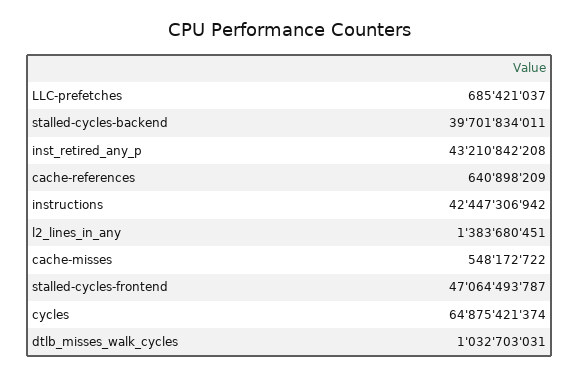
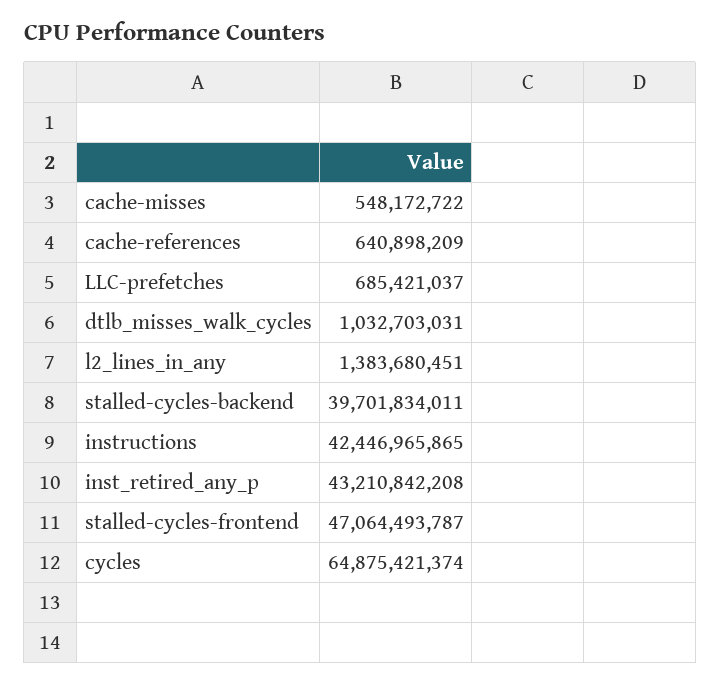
  {
    "LLC-prefetches": 685421037,
    "stalled-cycles-backend": 39701834011,
    "inst_retired_any_p": 43210842208,
    "cache-references": 640898209,
-   "instructions": 42447306942,
+   "instructions": 42446965865,
    "l2_lines_in_any": 1383680451,
    "cache-misses": 548172722,
    "stalled-cycles-frontend": 47064493787,
    "cycles": 64875421374,
    "dtlb_misses_walk_cycles": 1032703031
  }

